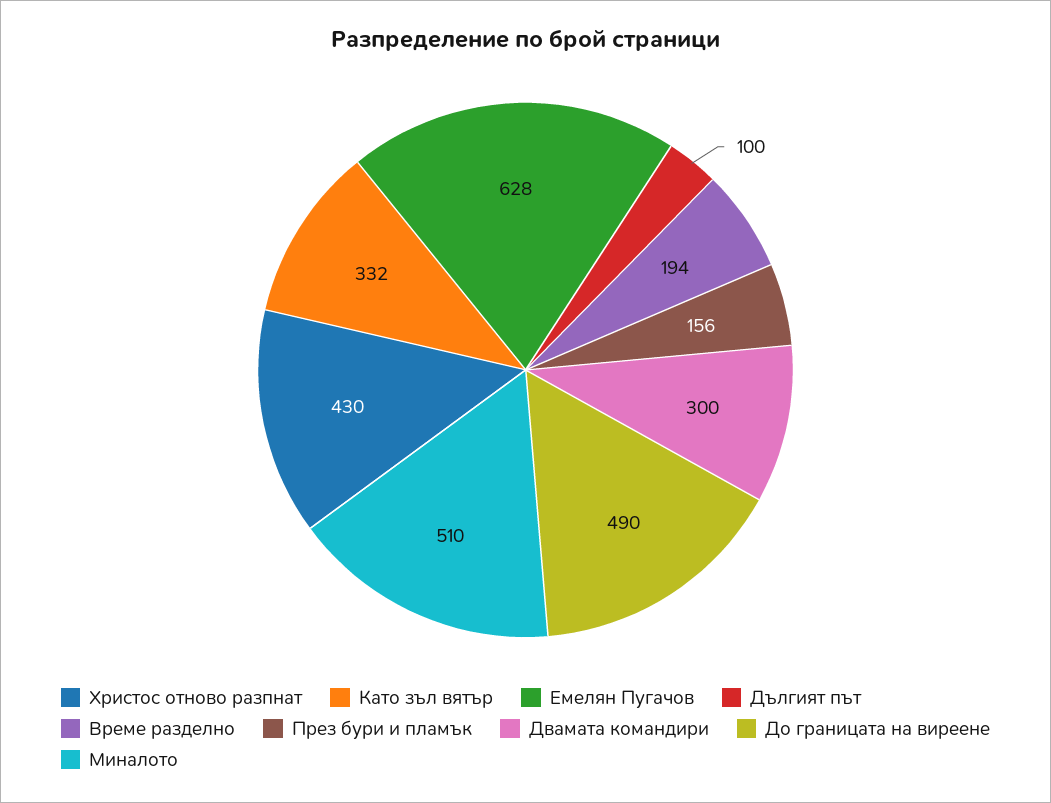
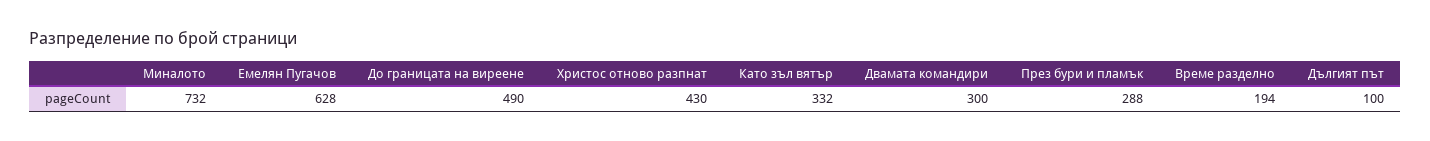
  {
    "Христос отново разпнат": 430,
    "Като зъл вятър": 332,
    "Емелян Пугачов": 628,
    "Дългият път": 100,
    "Време разделно": 194,
-   "През бури и пламък": 156,
+   "През бури и пламък": 288,
    "Двамата командири": 300,
    "До границата на виреене": 490,
-   "Миналото": 510
+   "Миналото": 732
  }

